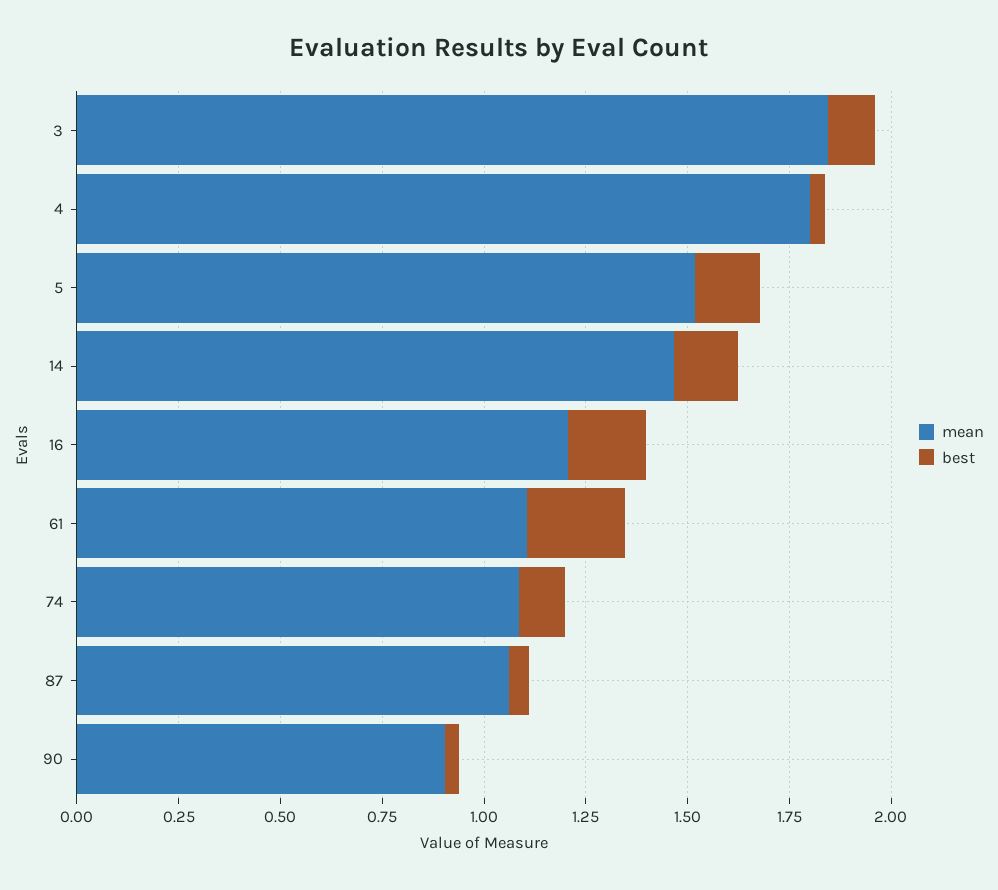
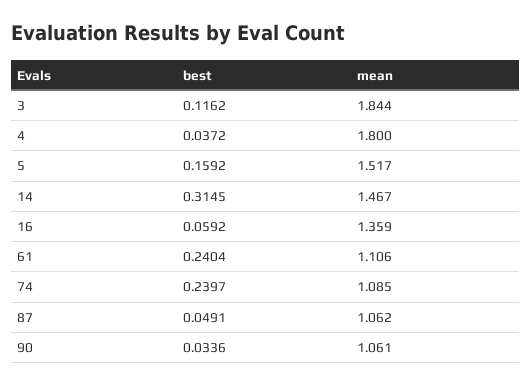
  {
    "mean": {
      "3": 1.844,
      "4": 1.8,
      "5": 1.517,
      "14": 1.467,
-     "16": 1.2,
+     "16": 1.359,
      "61": 1.106,
      "74": 1.085,
      "87": 1.062,
-     "90": 0.9
+     "90": 1.061
    },
    "best": {
      "3": 0.1162,
      "4": 0.0372,
      "5": 0.1592,
-     "14": 0.15,
+     "14": 0.3145,
-     "16": 0.2,
+     "16": 0.0592,
      "61": 0.2404,
-     "74": 0.1,
+     "74": 0.2397,
      "87": 0.0491,
      "90": 0.0336
    }
  }

